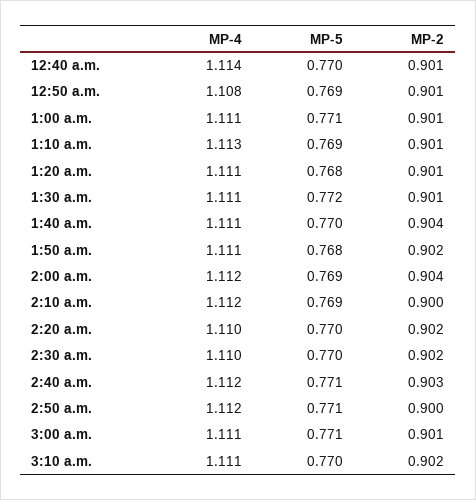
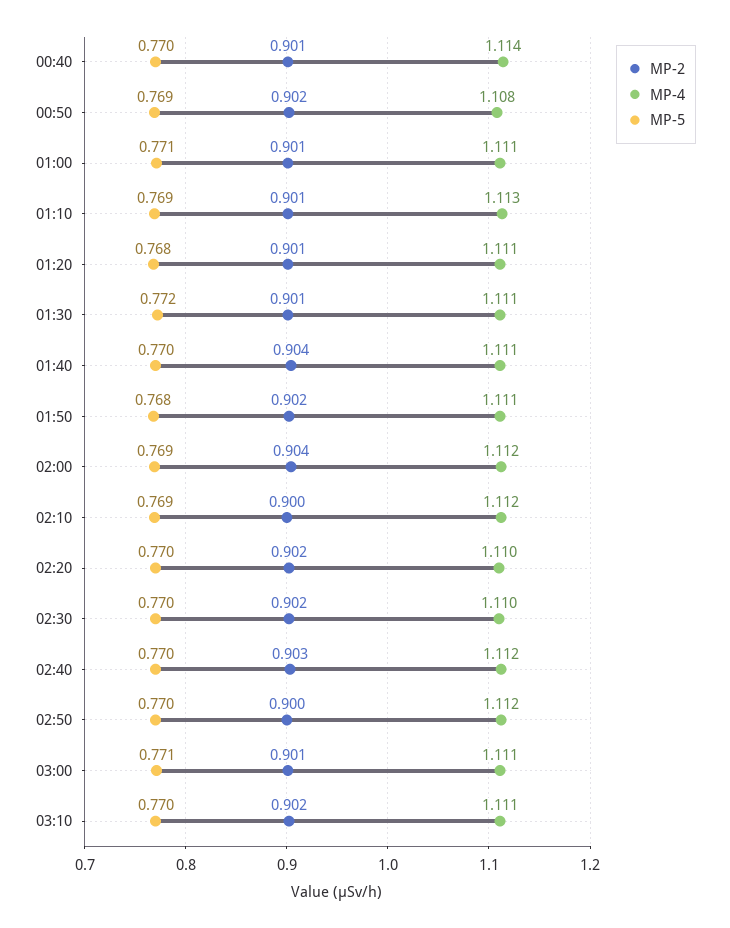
  {
    "MP-4": {
      "12:40 a.m.": 1.114,
      "12:50 a.m.": 1.108,
      "1:00 a.m.": 1.111,
      "1:10 a.m.": 1.113,
      "1:20 a.m.": 1.111,
      "1:30 a.m.": 1.111,
      "1:40 a.m.": 1.111,
      "1:50 a.m.": 1.111,
      "2:00 a.m.": 1.112,
      "2:10 a.m.": 1.112,
      "2:20 a.m.": 1.11,
      "2:30 a.m.": 1.11,
      "2:40 a.m.": 1.112,
      "2:50 a.m.": 1.112,
      "3:00 a.m.": 1.111,
      "3:10 a.m.": 1.111
    },
    "MP-5": {
      "12:40 a.m.": 0.77,
      "12:50 a.m.": 0.769,
      "1:00 a.m.": 0.771,
      "1:10 a.m.": 0.769,
      "1:20 a.m.": 0.768,
      "1:30 a.m.": 0.772,
      "1:40 a.m.": 0.77,
      "1:50 a.m.": 0.768,
      "2:00 a.m.": 0.769,
      "2:10 a.m.": 0.769,
      "2:20 a.m.": 0.77,
      "2:30 a.m.": 0.77,
-     "2:40 a.m.": 0.771,
+     "2:40 a.m.": 0.77,
-     "2:50 a.m.": 0.771,
+     "2:50 a.m.": 0.77,
      "3:00 a.m.": 0.771,
      "3:10 a.m.": 0.77
    },
    "MP-2": {
      "12:40 a.m.": 0.901,
-     "12:50 a.m.": 0.901,
+     "12:50 a.m.": 0.902,
      "1:00 a.m.": 0.901,
      "1:10 a.m.": 0.901,
      "1:20 a.m.": 0.901,
      "1:30 a.m.": 0.901,
      "1:40 a.m.": 0.904,
      "1:50 a.m.": 0.902,
      "2:00 a.m.": 0.904,
      "2:10 a.m.": 0.9,
      "2:20 a.m.": 0.902,
      "2:30 a.m.": 0.902,
      "2:40 a.m.": 0.903,
      "2:50 a.m.": 0.9,
      "3:00 a.m.": 0.901,
      "3:10 a.m.": 0.902
    }
  }

